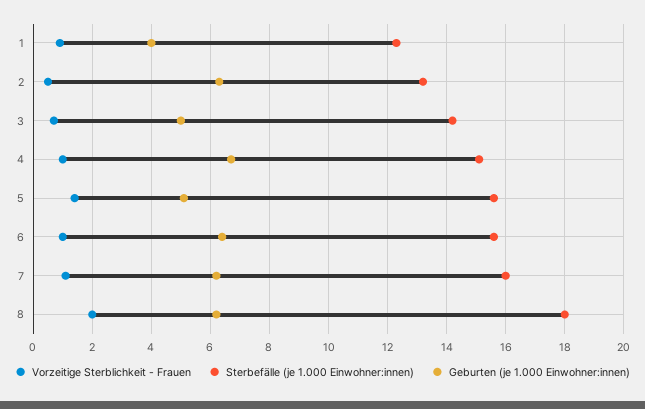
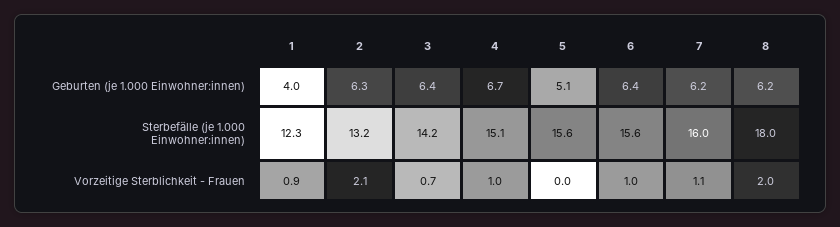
  {
    "Vorzeitige Sterblichkeit - Frauen": {
      "1": 0.9,
-     "2": 0.5,
+     "2": 2.1,
      "3": 0.7,
      "4": 1,
-     "5": 1.5,
+     "5": 0,
      "6": 1,
      "7": 1.1,
      "8": 2
    },
    "Sterbefälle (je 1.000 Einwohner:innen)": {
      "1": 12.3,
      "2": 13.2,
      "3": 14.2,
      "4": 15.1,
      "5": 15.6,
      "6": 15.6,
      "7": 16,
      "8": 18
    },
    "Geburten (je 1.000 Einwohner:innen)": {
      "1": 4,
      "2": 6.3,
-     "3": 5,
+     "3": 6.4,
      "4": 6.7,
      "5": 5.1,
      "6": 6.4,
      "7": 6.2,
      "8": 6.2
    }
  }

